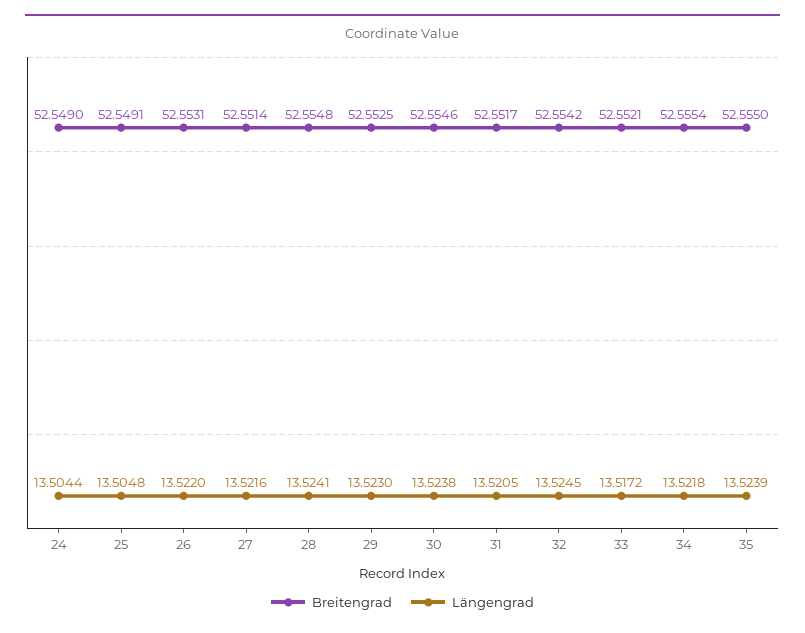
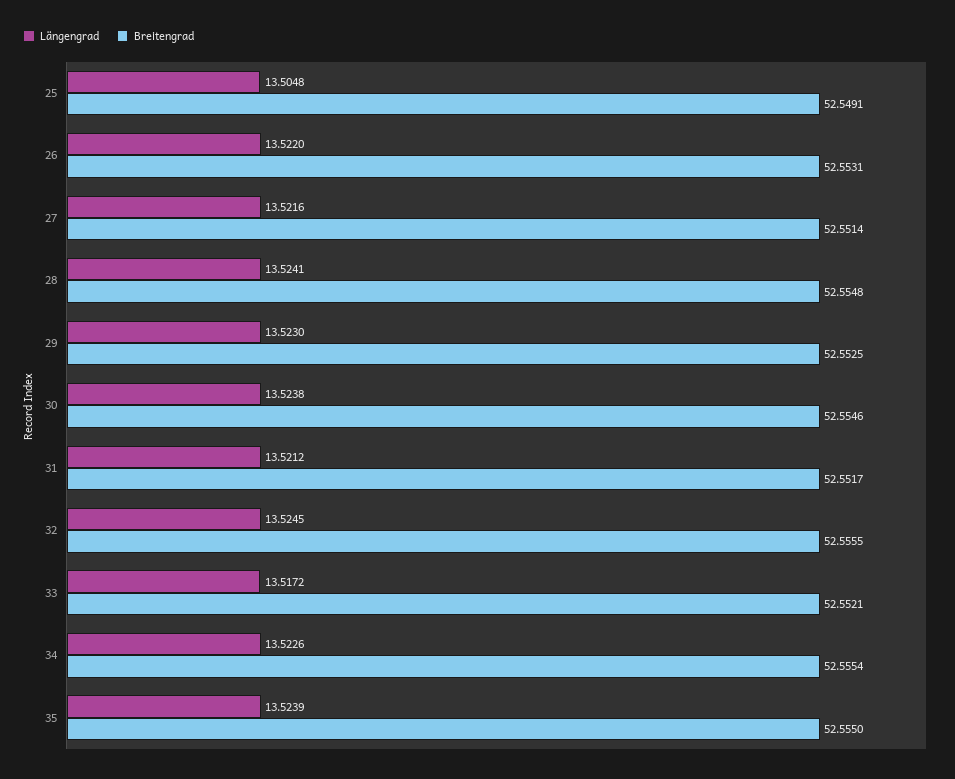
  {
    "Breitengrad": {
-     "24": 52.549,
      "25": 52.5491,
      "26": 52.5531,
      "27": 52.5514,
      "28": 52.5548,
      "29": 52.5525,
      "30": 52.5546,
      "31": 52.5517,
-     "32": 52.5542,
+     "32": 52.5555,
      "33": 52.5521,
      "34": 52.5554,
      "35": 52.555
    },
    "Längengrad": {
-     "24": 13.5044,
      "25": 13.5048,
      "26": 13.522,
      "27": 13.5216,
      "28": 13.5241,
      "29": 13.523,
      "30": 13.5238,
-     "31": 13.5205,
+     "31": 13.5212,
      "32": 13.5245,
      "33": 13.5172,
-     "34": 13.5218,
+     "34": 13.5226,
      "35": 13.5239
    }
  }

